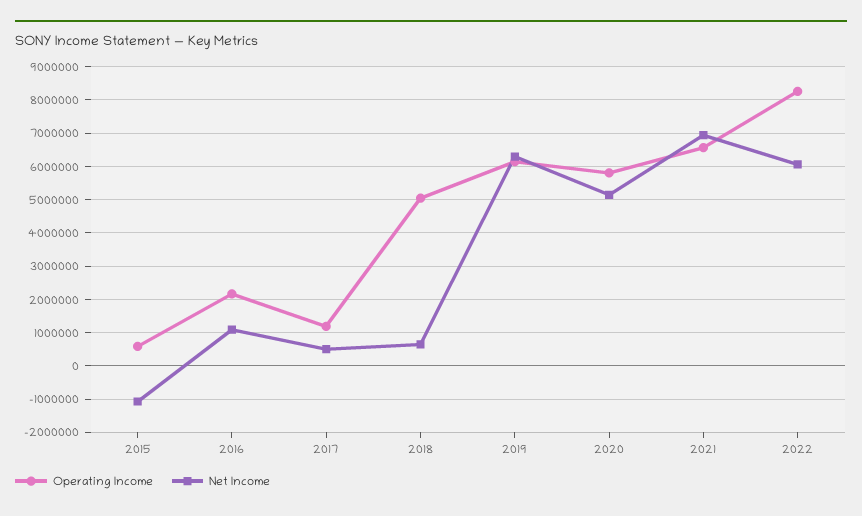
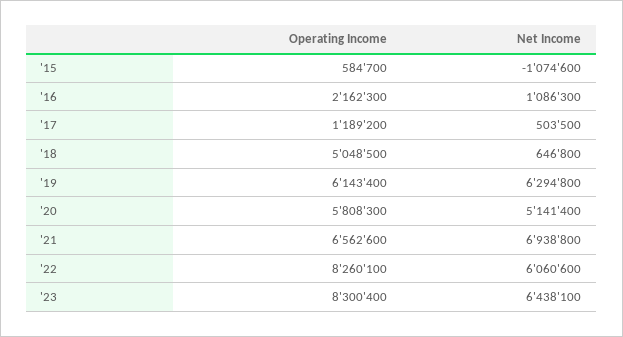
  {
    "Operating Income": {
      "2015": 584700,
      "2016": 2162300,
      "2017": 1189200,
      "2018": 5048500,
      "2019": 6143400,
      "2020": 5808300,
      "2021": 6562600,
-     "2022": 8260100
+     "2022": 8260100,
+     "'23": 8300400
    },
    "Net Income": {
      "2015": -1074600,
      "2016": 1086300,
      "2017": 503500,
      "2018": 646800,
      "2019": 6294800,
      "2020": 5141400,
      "2021": 6938800,
-     "2022": 6060600
+     "2022": 6060600,
+     "'23": 6438100
    }
  }

